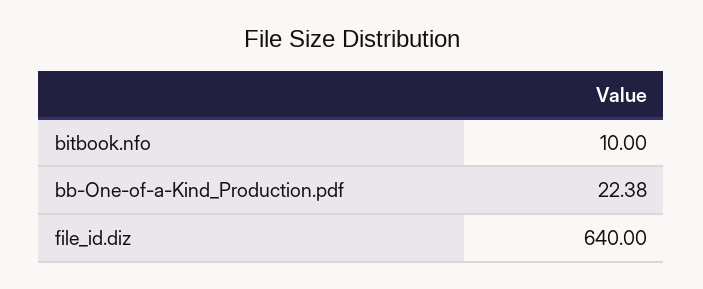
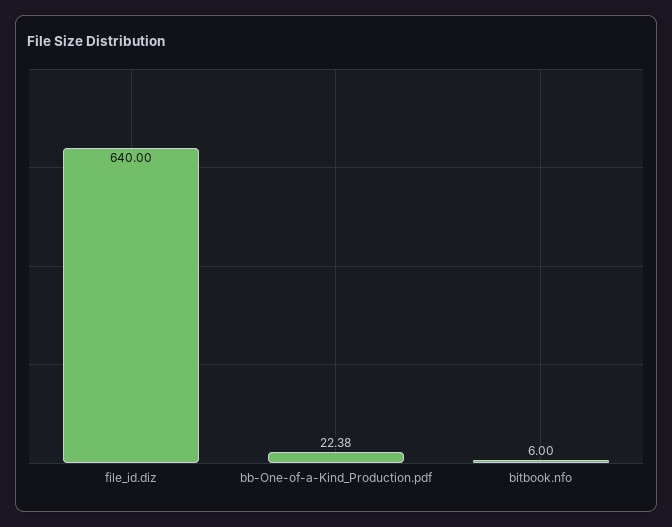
  {
-   "bitbook.nfo": 10,
+   "bitbook.nfo": 6,
    "bb-One-of-a-Kind_Production.pdf": 22.38,
    "file_id.diz": 640
  }

